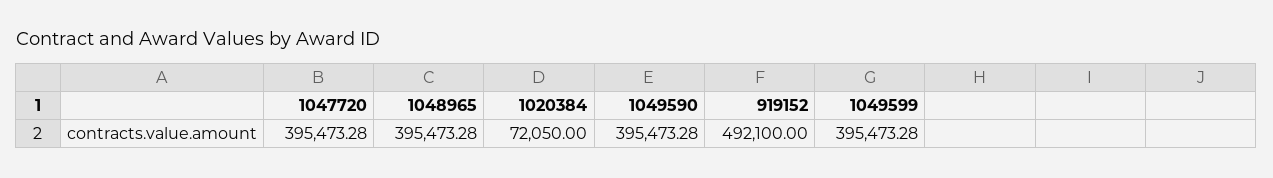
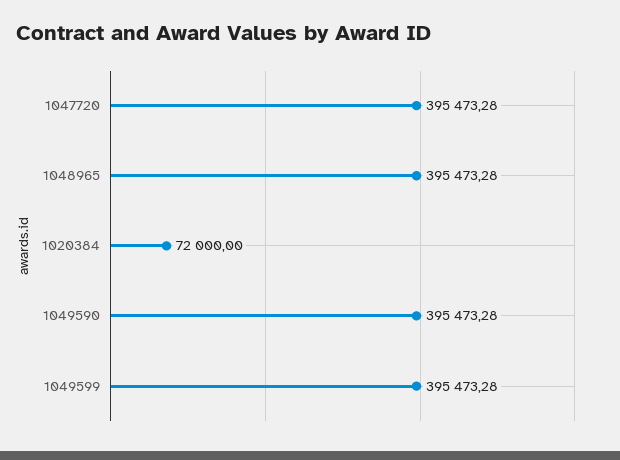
  {
    "1047720": 395473.28,
    "1048965": 395473.28,
-   "1020384": 72050,
+   "1020384": 72000,
    "1049590": 395473.28,
-   "919152": 492100,
    "1049599": 395473.28
  }

